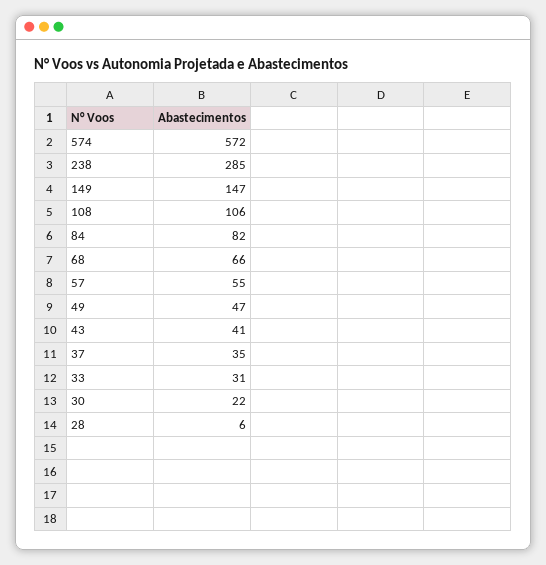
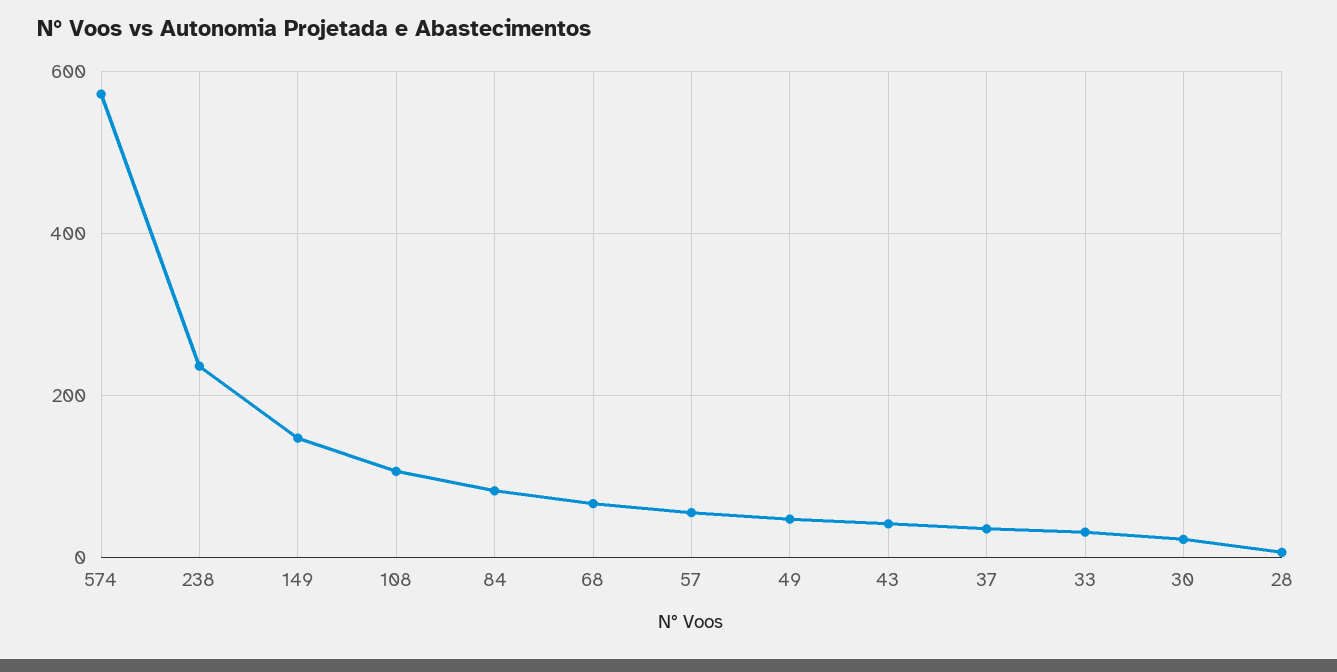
  {
    "574": 572,
-   "238": 285,
+   "238": 240,
    "149": 147,
    "108": 106,
    "84": 82,
    "68": 66,
    "57": 55,
    "49": 47,
    "43": 41,
    "37": 35,
    "33": 31,
    "30": 22,
    "28": 6
  }

